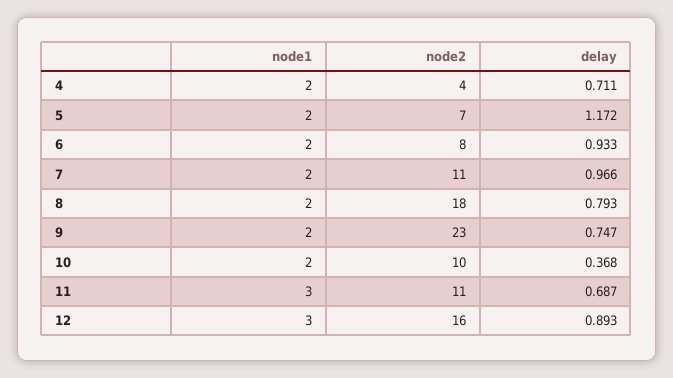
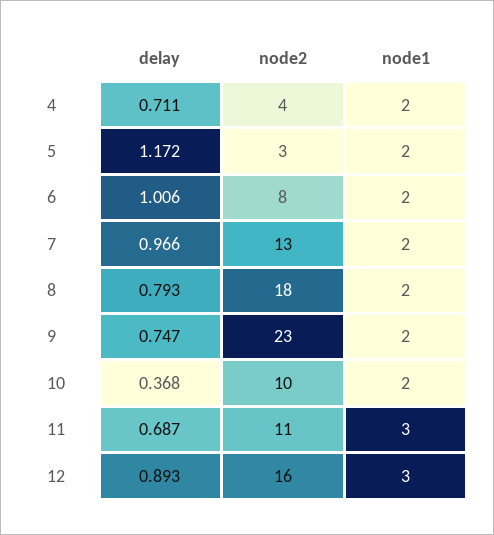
  {
    "node1": {
      "4": 2,
      "5": 2,
      "6": 2,
      "7": 2,
      "8": 2,
      "9": 2,
      "10": 2,
      "11": 3,
      "12": 3
    },
    "node2": {
      "4": 4,
-     "5": 7,
+     "5": 3,
      "6": 8,
-     "7": 11,
+     "7": 13,
      "8": 18,
      "9": 23,
      "10": 10,
      "11": 11,
      "12": 16
    },
    "delay": {
      "4": 0.711,
      "5": 1.172,
-     "6": 0.933,
+     "6": 1.006,
      "7": 0.966,
      "8": 0.793,
      "9": 0.747,
      "10": 0.368,
      "11": 0.687,
      "12": 0.893
    }
  }

